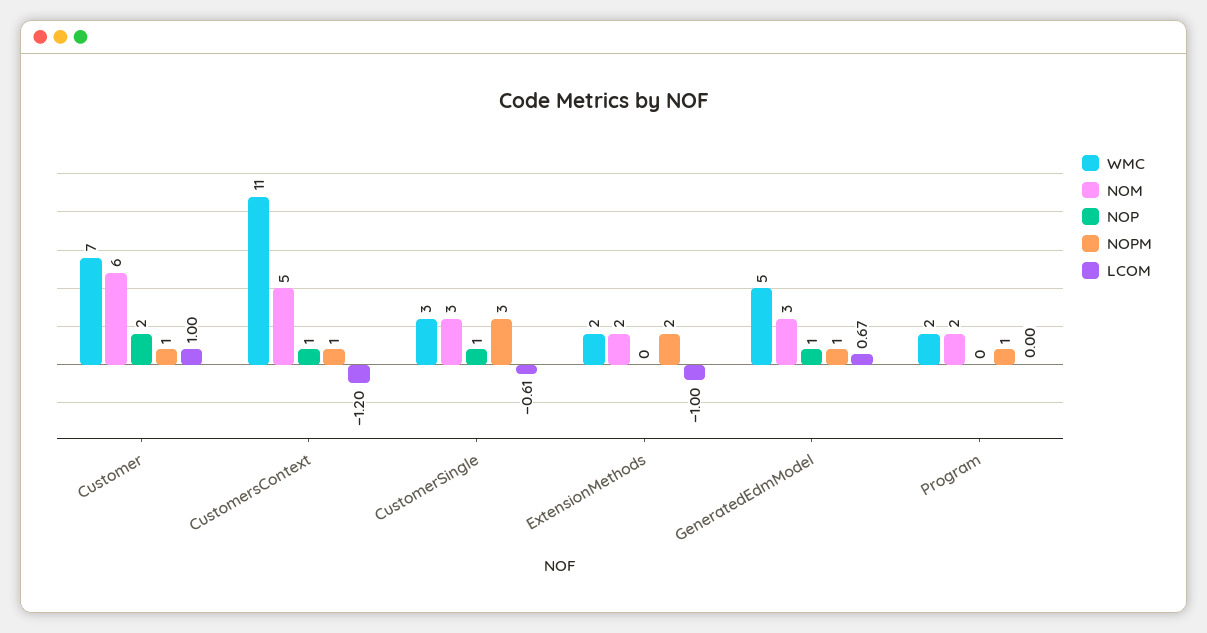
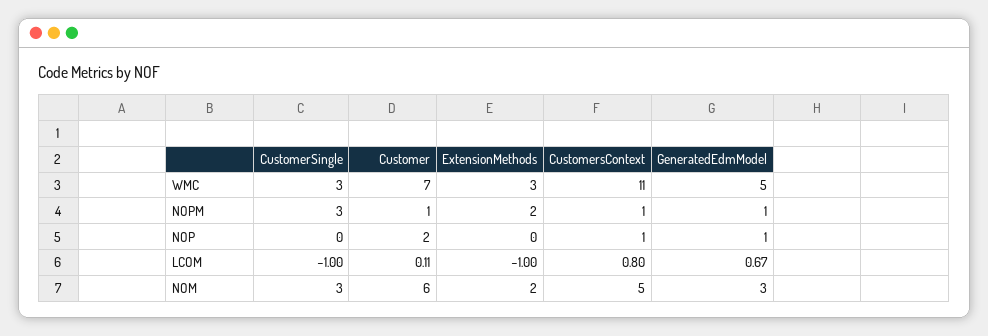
  {
    "WMC": {
      "Customer": 7,
      "CustomersContext": 11,
      "CustomerSingle": 3,
-     "ExtensionMethods": 2,
+     "ExtensionMethods": 3,
-     "GeneratedEdmModel": 5,
+     "GeneratedEdmModel": 5
-     "Program": 2
    },
    "NOM": {
      "Customer": 6,
      "CustomersContext": 5,
      "CustomerSingle": 3,
      "ExtensionMethods": 2,
-     "GeneratedEdmModel": 3,
+     "GeneratedEdmModel": 3
-     "Program": 2
    },
    "NOP": {
      "Customer": 2,
      "CustomersContext": 1,
-     "CustomerSingle": 1,
+     "CustomerSingle": 0,
      "ExtensionMethods": 0,
-     "GeneratedEdmModel": 1,
+     "GeneratedEdmModel": 1
-     "Program": 0
    },
    "NOPM": {
      "Customer": 1,
      "CustomersContext": 1,
      "CustomerSingle": 3,
      "ExtensionMethods": 2,
-     "GeneratedEdmModel": 1,
+     "GeneratedEdmModel": 1
-     "Program": 1
    },
    "LCOM": {
-     "Customer": 1,
+     "Customer": 0.11,
-     "CustomersContext": -1.2,
+     "CustomersContext": 0.8,
-     "CustomerSingle": -0.61,
+     "CustomerSingle": -1,
      "ExtensionMethods": -1,
-     "GeneratedEdmModel": 0.67,
+     "GeneratedEdmModel": 0.67
-     "Program": 0
    }
  }

